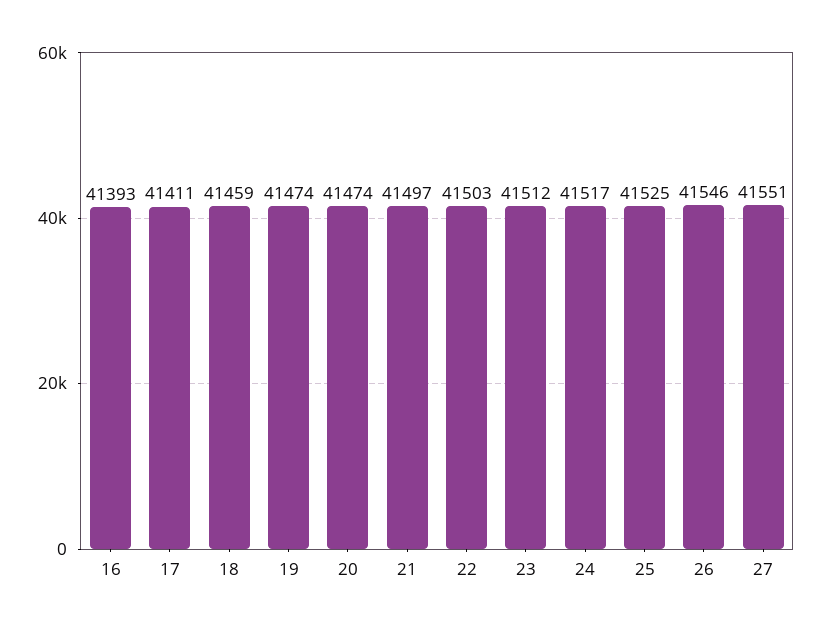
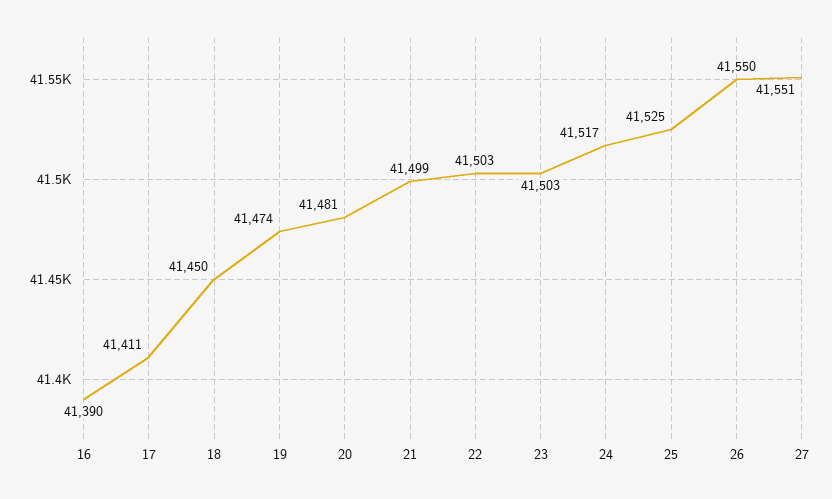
  {
-   "16": 41393,
+   "16": 41390,
    "17": 41411,
-   "18": 41459,
+   "18": 41450,
    "19": 41474,
-   "20": 41474,
+   "20": 41481,
-   "21": 41497,
+   "21": 41499,
    "22": 41503,
-   "23": 41512,
+   "23": 41503,
    "24": 41517,
    "25": 41525,
-   "26": 41546,
+   "26": 41550,
    "27": 41551
  }

